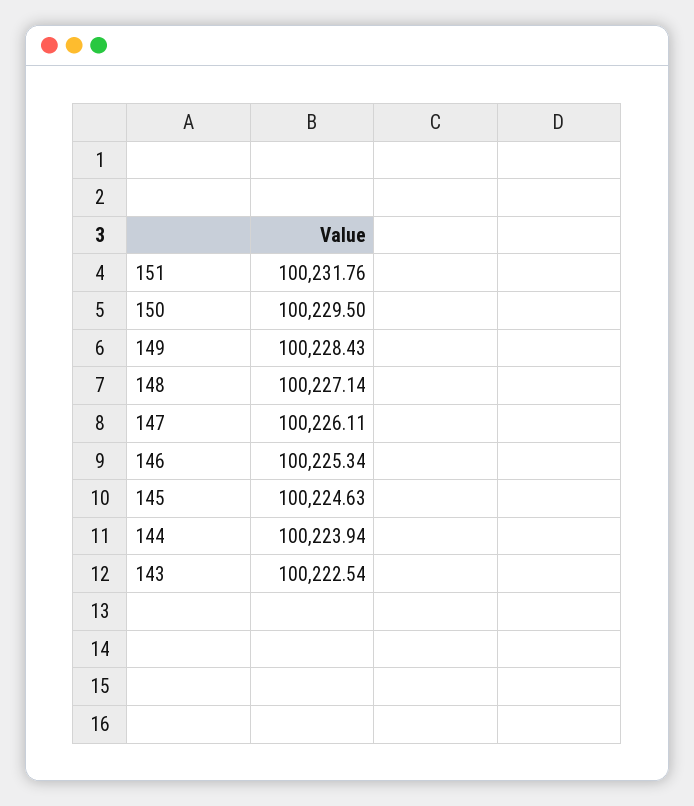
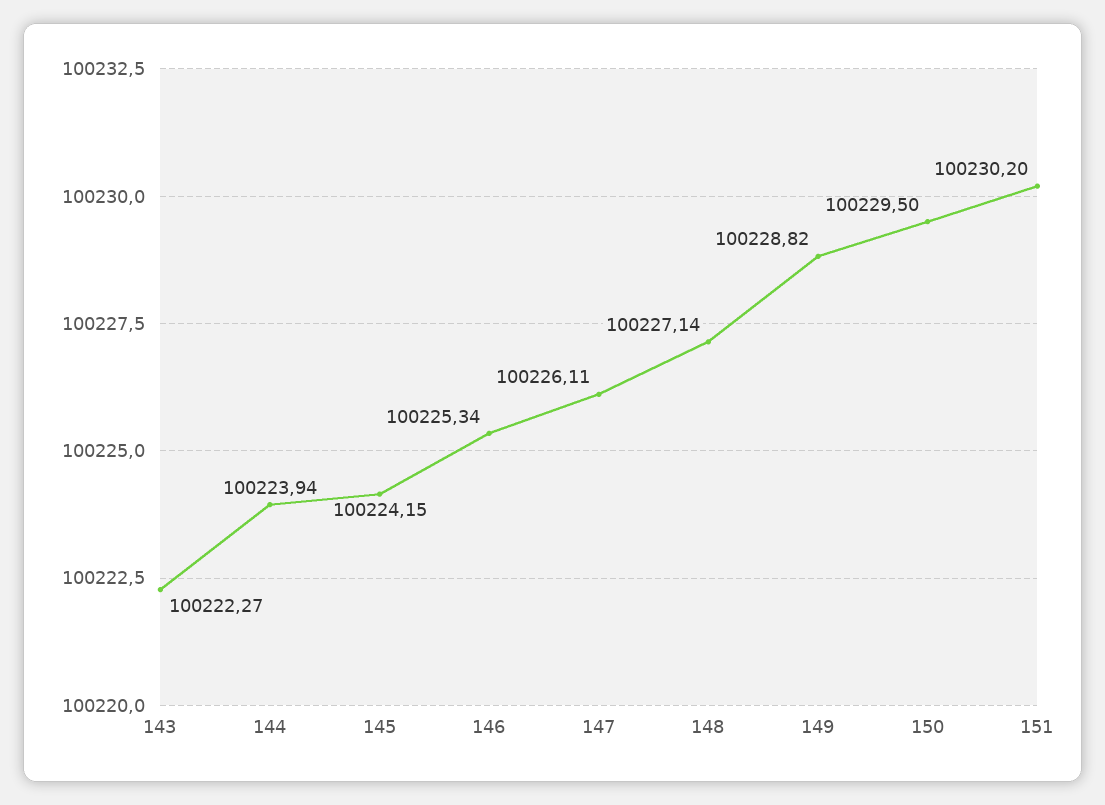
  {
-   "151": 100231.76,
+   "151": 100230.2,
    "150": 100229.5,
-   "149": 100228.43,
+   "149": 100228.82,
    "148": 100227.14,
    "147": 100226.11,
    "146": 100225.34,
-   "145": 100224.63,
+   "145": 100224.15,
    "144": 100223.94,
-   "143": 100222.54
+   "143": 100222.27
  }

